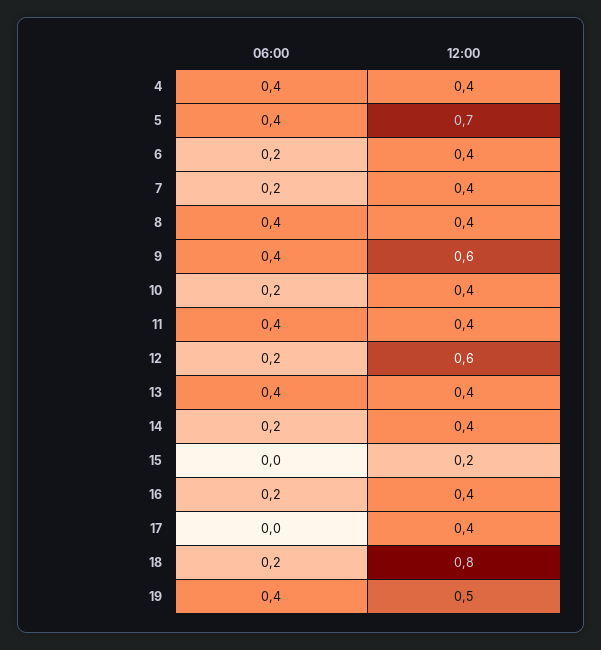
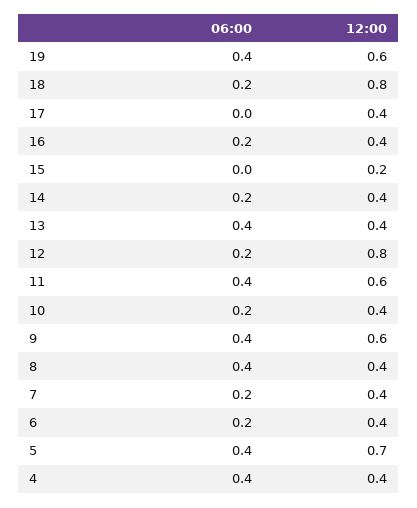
  {
    "06:00": {
      "4": 0.4,
      "5": 0.4,
      "6": 0.2,
      "7": 0.2,
      "8": 0.4,
      "9": 0.4,
      "10": 0.2,
      "11": 0.4,
      "12": 0.2,
      "13": 0.4,
      "14": 0.2,
      "15": 0,
      "16": 0.2,
      "17": 0,
      "18": 0.2,
      "19": 0.4
    },
    "12:00": {
      "4": 0.4,
      "5": 0.7,
      "6": 0.4,
      "7": 0.4,
      "8": 0.4,
      "9": 0.6,
      "10": 0.4,
-     "11": 0.4,
+     "11": 0.6,
-     "12": 0.6,
+     "12": 0.8,
      "13": 0.4,
      "14": 0.4,
      "15": 0.2,
      "16": 0.4,
      "17": 0.4,
      "18": 0.8,
-     "19": 0.5
+     "19": 0.6
    }
  }

